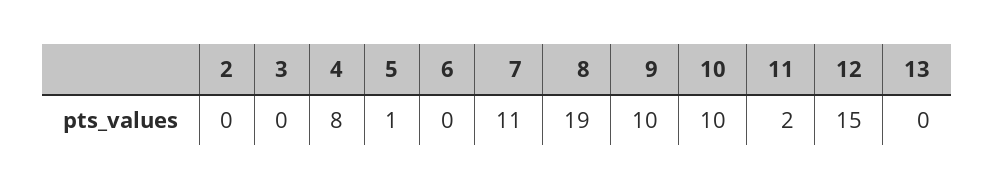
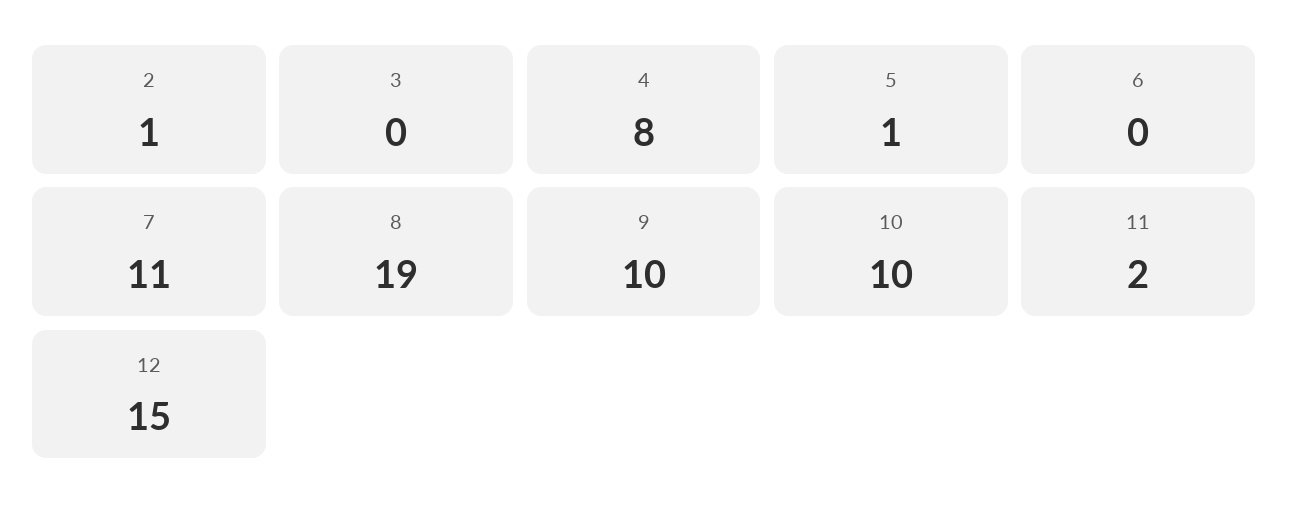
  {
-   "2": 0,
+   "2": 1,
    "3": 0,
    "4": 8,
    "5": 1,
    "6": 0,
    "7": 11,
    "8": 19,
    "9": 10,
    "10": 10,
    "11": 2,
-   "12": 15,
+   "12": 15
-   "13": 0
  }

